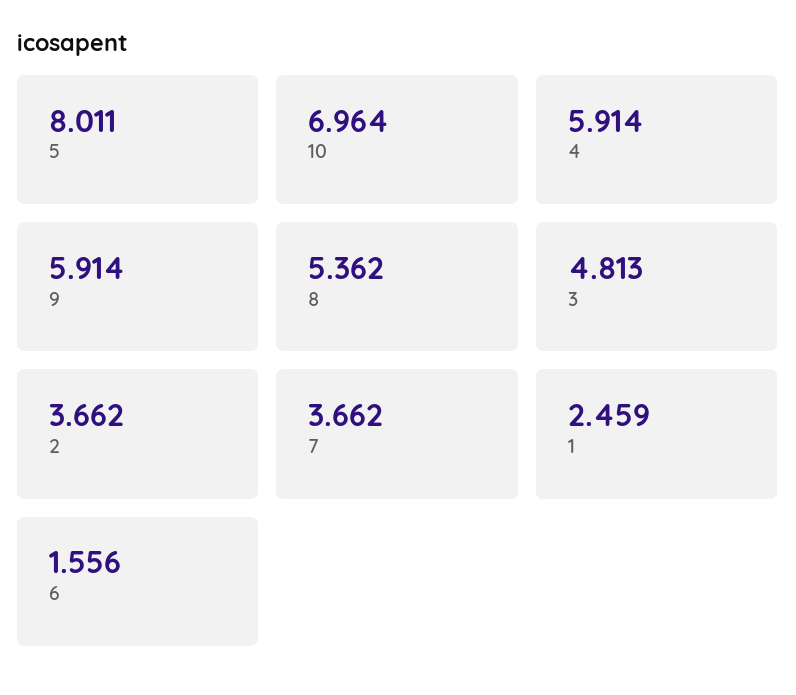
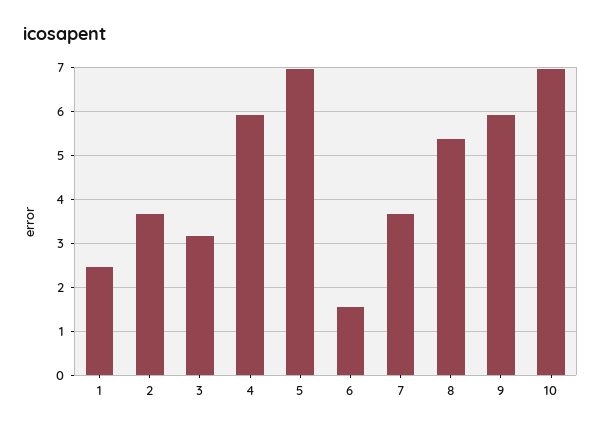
  {
-   "5": 8.011,
+   "5": 7,
    "10": 6.964,
    "4": 5.914,
    "9": 5.914,
    "8": 5.362,
-   "3": 4.813,
+   "3": 3.2,
    "2": 3.662,
    "7": 3.662,
    "1": 2.459,
    "6": 1.556
  }

